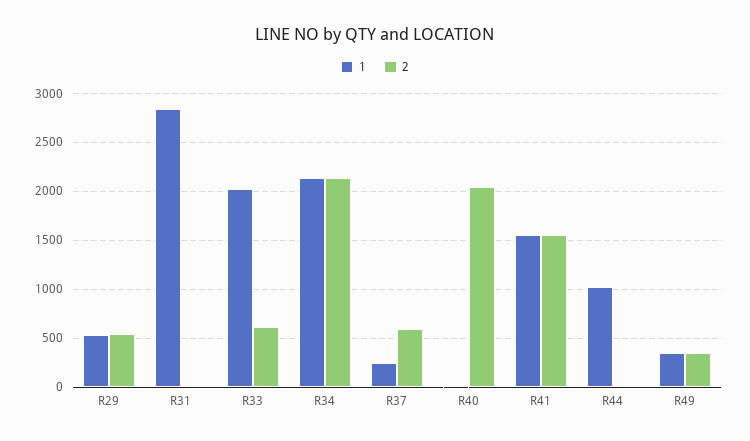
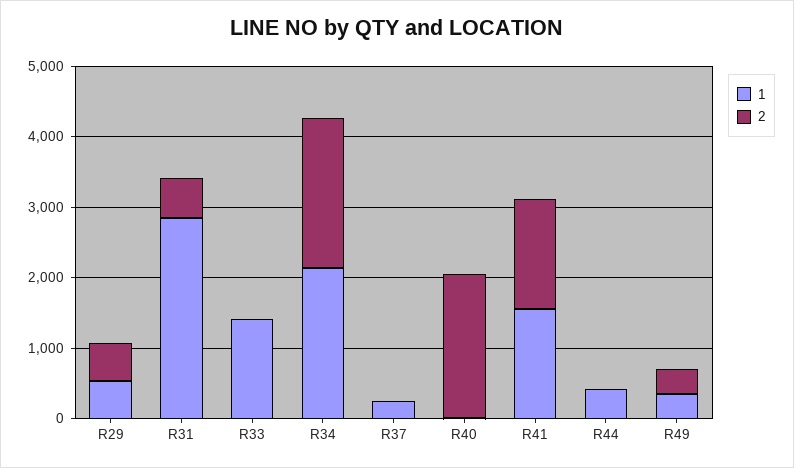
  {
    "1": {
      "R29": 500,
      "R31": 2800,
-     "R33": 2000,
+     "R33": 1400,
      "R34": 2100,
      "R37": 200,
      "R40": 0,
      "R41": 1600,
-     "R44": 1000,
+     "R44": 400,
      "R49": 300
    },
    "2": {
      "R29": 500,
-     "R31": 0,
+     "R31": 600,
-     "R33": 600,
+     "R33": 0,
      "R34": 2100,
-     "R37": 600,
+     "R37": 0,
      "R40": 2000,
      "R41": 1600,
      "R44": 0,
      "R49": 400
    }
  }

